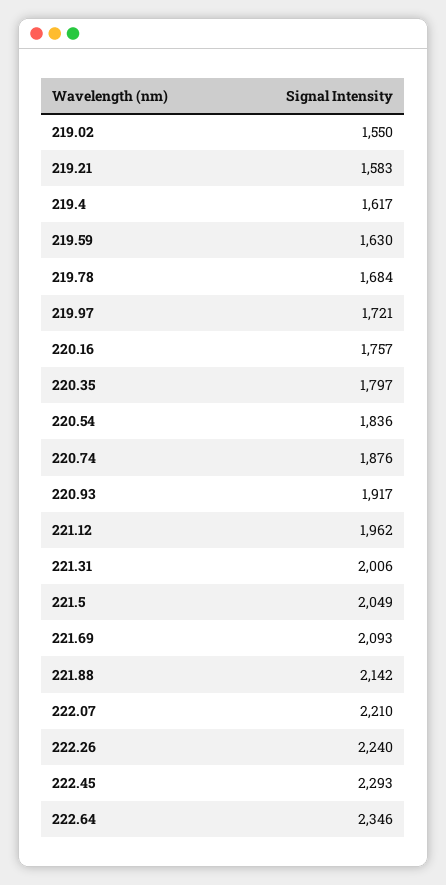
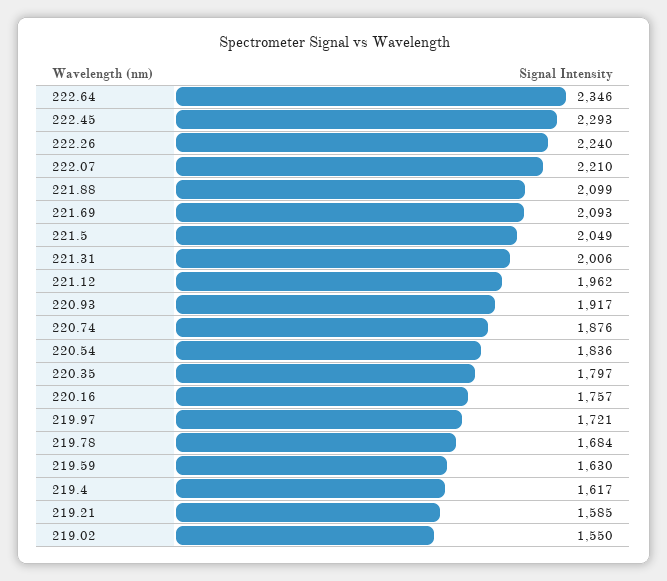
  {
    "219.02": 1550,
-   "219.21": 1583,
+   "219.21": 1585,
    "219.4": 1617,
    "219.59": 1630,
    "219.78": 1684,
    "219.97": 1721,
    "220.16": 1757,
    "220.35": 1797,
    "220.54": 1836,
    "220.74": 1876,
    "220.93": 1917,
    "221.12": 1962,
    "221.31": 2006,
    "221.5": 2049,
    "221.69": 2093,
-   "221.88": 2142,
+   "221.88": 2099,
    "222.07": 2210,
    "222.26": 2240,
    "222.45": 2293,
    "222.64": 2346
  }

